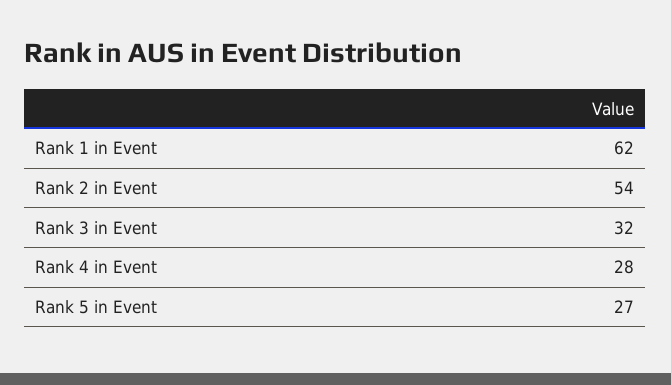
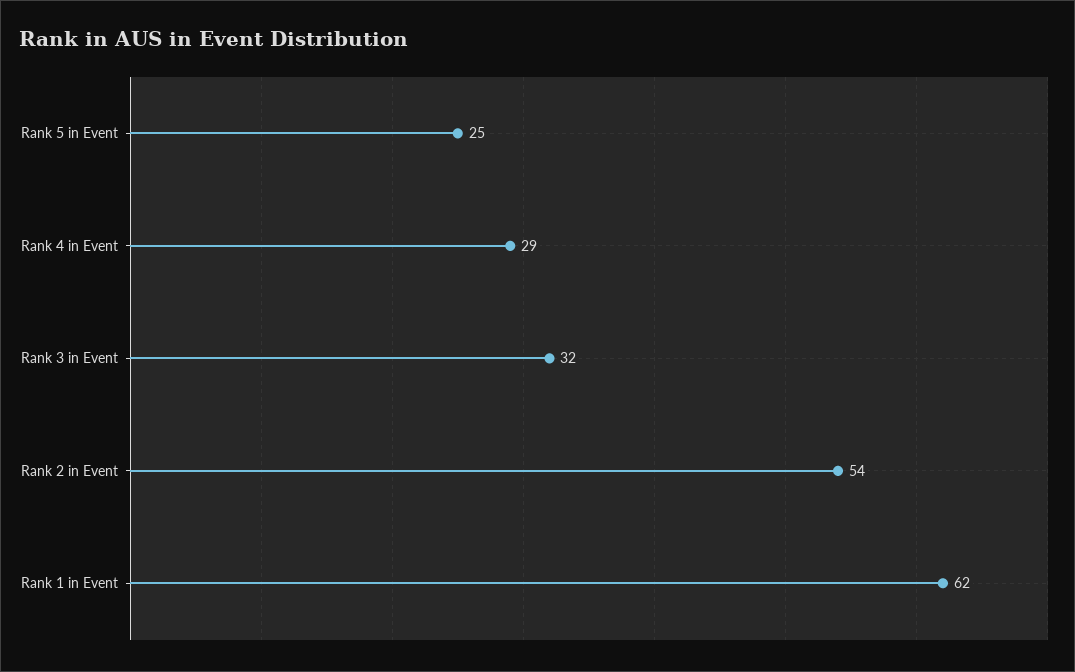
  {
    "Rank 1 in Event": 62,
    "Rank 2 in Event": 54,
    "Rank 3 in Event": 32,
-   "Rank 4 in Event": 28,
+   "Rank 4 in Event": 29,
-   "Rank 5 in Event": 27
+   "Rank 5 in Event": 25
  }

